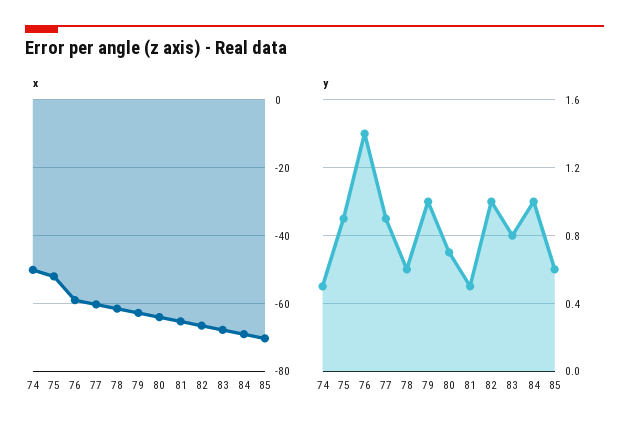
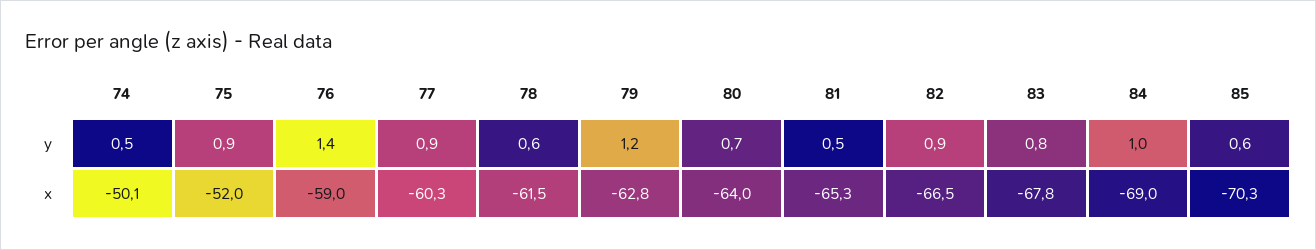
  {
    "x": {
      "74": -50.1,
      "75": -52,
      "76": -59,
      "77": -60.3,
      "78": -61.5,
      "79": -62.8,
      "80": -64,
      "81": -65.3,
      "82": -66.5,
      "83": -67.8,
      "84": -69,
      "85": -70.3
    },
    "y": {
      "74": 0.5,
      "75": 0.9,
      "76": 1.4,
      "77": 0.9,
      "78": 0.6,
-     "79": 1,
+     "79": 1.2,
      "80": 0.7,
      "81": 0.5,
-     "82": 1,
+     "82": 0.9,
      "83": 0.8,
      "84": 1,
      "85": 0.6
    }
  }

